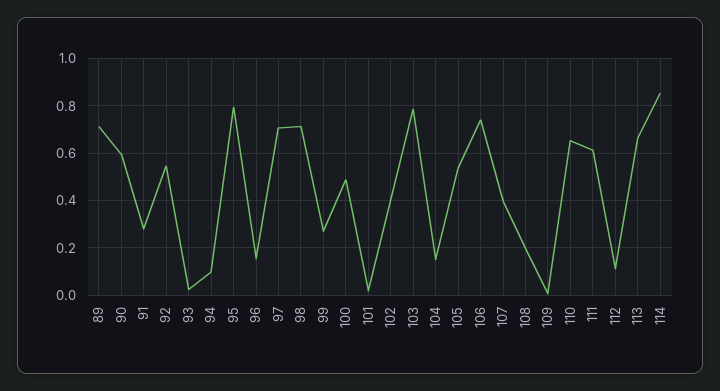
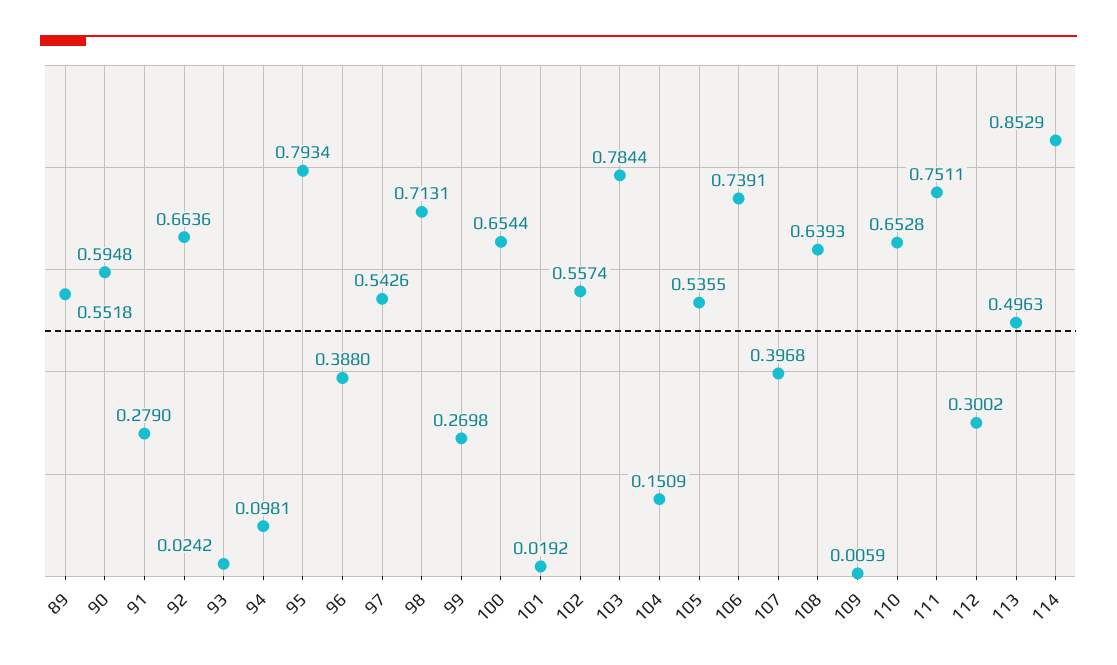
  {
-   "89": 0.7,
+   "89": 0.5518,
    "90": 0.5948,
    "91": 0.279,
-   "92": 0.55,
+   "92": 0.6636,
    "93": 0.0242,
    "94": 0.0981,
    "95": 0.7934,
-   "96": 0.15,
+   "96": 0.388,
-   "97": 0.7,
+   "97": 0.5426,
    "98": 0.7131,
    "99": 0.2698,
-   "100": 0.5,
+   "100": 0.6544,
    "101": 0.0192,
-   "102": 0.4,
+   "102": 0.5574,
    "103": 0.7844,
    "104": 0.1509,
    "105": 0.5355,
    "106": 0.7391,
    "107": 0.3968,
-   "108": 0.2,
+   "108": 0.6393,
    "109": 0.0059,
    "110": 0.6528,
-   "111": 0.6,
+   "111": 0.7511,
-   "112": 0.1,
+   "112": 0.3002,
-   "113": 0.65,
+   "113": 0.4963,
    "114": 0.8529
  }

